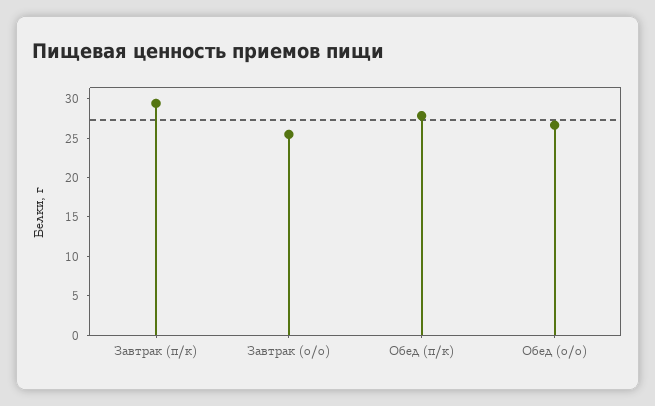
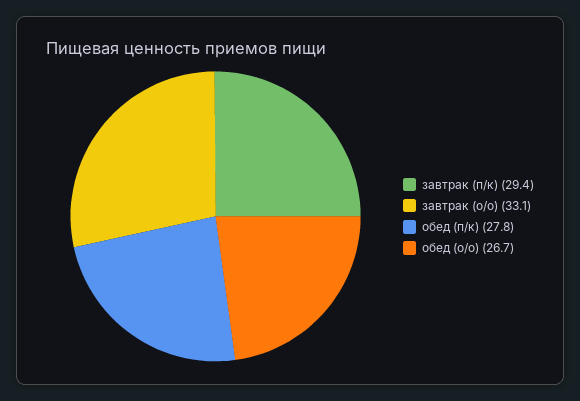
  {
    "Завтрак (п/к)": 29.4,
-   "Завтрак (о/о)": 25,
+   "Завтрак (о/о)": 33.1,
    "Обед (п/к)": 27.8,
    "Обед (о/о)": 26.7
  }

